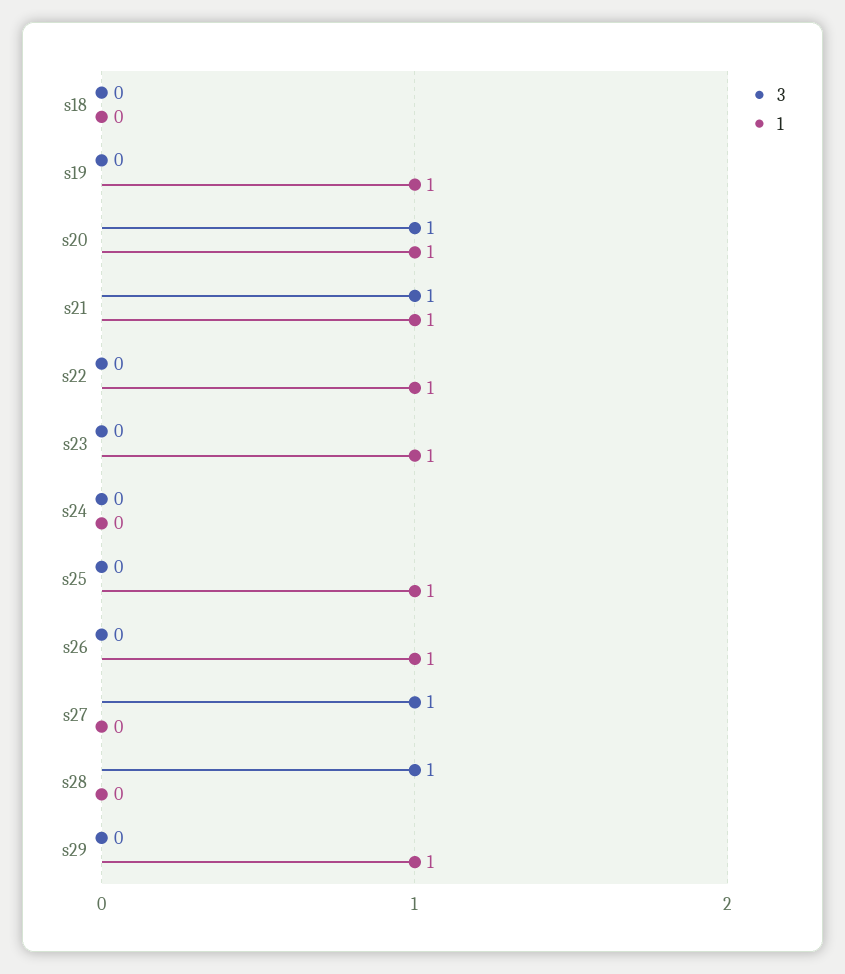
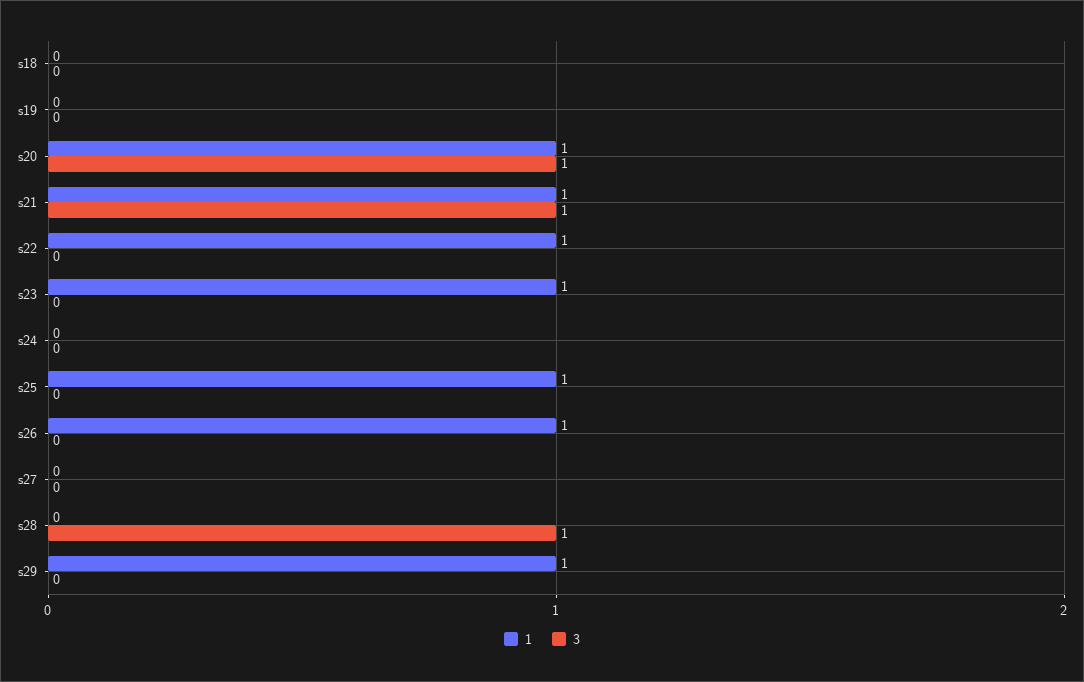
  {
    "3": {
      "s18": 0,
      "s19": 0,
      "s20": 1,
      "s21": 1,
      "s22": 0,
      "s23": 0,
      "s24": 0,
      "s25": 0,
      "s26": 0,
-     "s27": 1,
+     "s27": 0,
      "s28": 1,
      "s29": 0
    },
    "1": {
      "s18": 0,
-     "s19": 1,
+     "s19": 0,
      "s20": 1,
      "s21": 1,
      "s22": 1,
      "s23": 1,
      "s24": 0,
      "s25": 1,
      "s26": 1,
      "s27": 0,
      "s28": 0,
      "s29": 1
    }
  }

